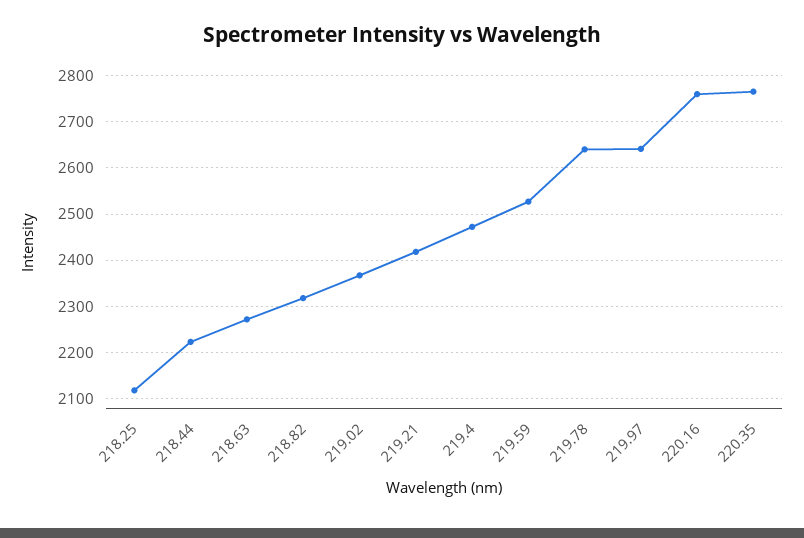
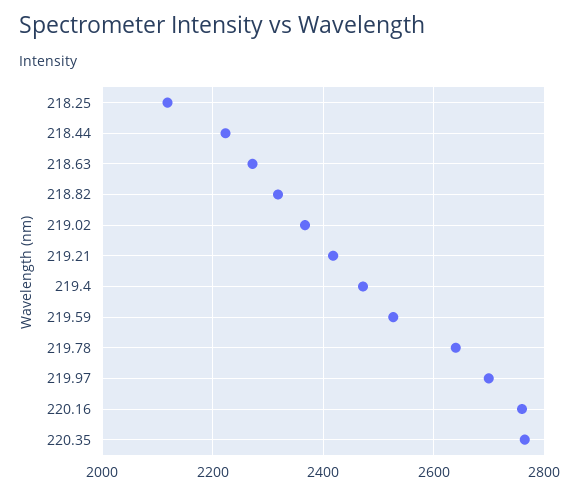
  {
    "218.25": 2120,
    "218.44": 2220,
    "218.63": 2280,
    "218.82": 2320,
    "219.02": 2360,
    "219.21": 2420,
    "219.4": 2480,
    "219.59": 2520,
    "219.78": 2640,
-   "219.97": 2640,
+   "219.97": 2700,
    "220.16": 2760,
    "220.35": 2760
  }

